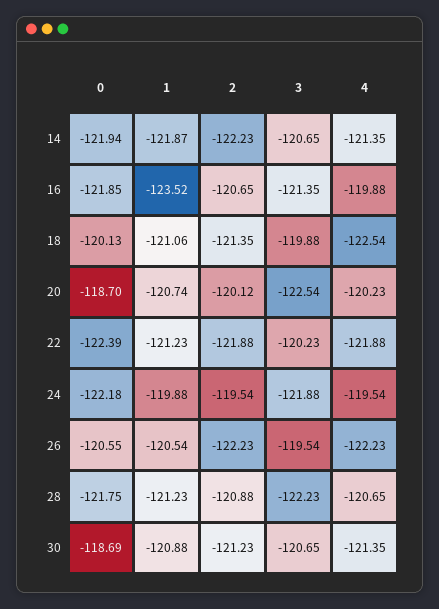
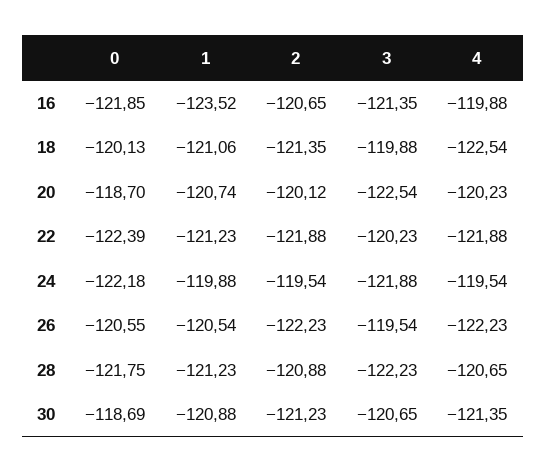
  {
    "0": {
-     "14": -121.94,
      "16": -121.85,
      "18": -120.13,
      "20": -118.7,
      "22": -122.39,
      "24": -122.18,
      "26": -120.55,
      "28": -121.75,
      "30": -118.69
    },
    "1": {
-     "14": -121.87,
      "16": -123.52,
      "18": -121.06,
      "20": -120.74,
      "22": -121.23,
      "24": -119.88,
      "26": -120.54,
      "28": -121.23,
      "30": -120.88
    },
    "2": {
-     "14": -122.23,
      "16": -120.65,
      "18": -121.35,
      "20": -120.12,
      "22": -121.88,
      "24": -119.54,
      "26": -122.23,
      "28": -120.88,
      "30": -121.23
    },
    "3": {
-     "14": -120.65,
      "16": -121.35,
      "18": -119.88,
      "20": -122.54,
      "22": -120.23,
      "24": -121.88,
      "26": -119.54,
      "28": -122.23,
      "30": -120.65
    },
    "4": {
-     "14": -121.35,
      "16": -119.88,
      "18": -122.54,
      "20": -120.23,
      "22": -121.88,
      "24": -119.54,
      "26": -122.23,
      "28": -120.65,
      "30": -121.35
    }
  }

